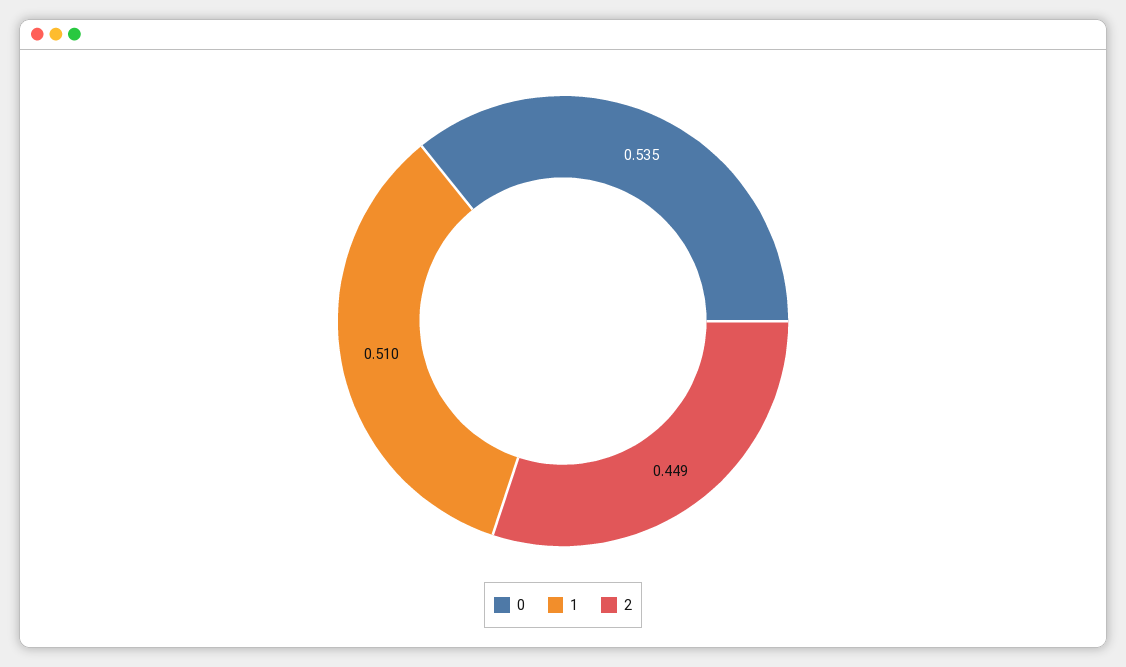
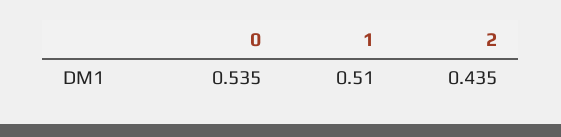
  {
    "0": 0.535,
    "1": 0.51,
-   "2": 0.449
+   "2": 0.435
  }

